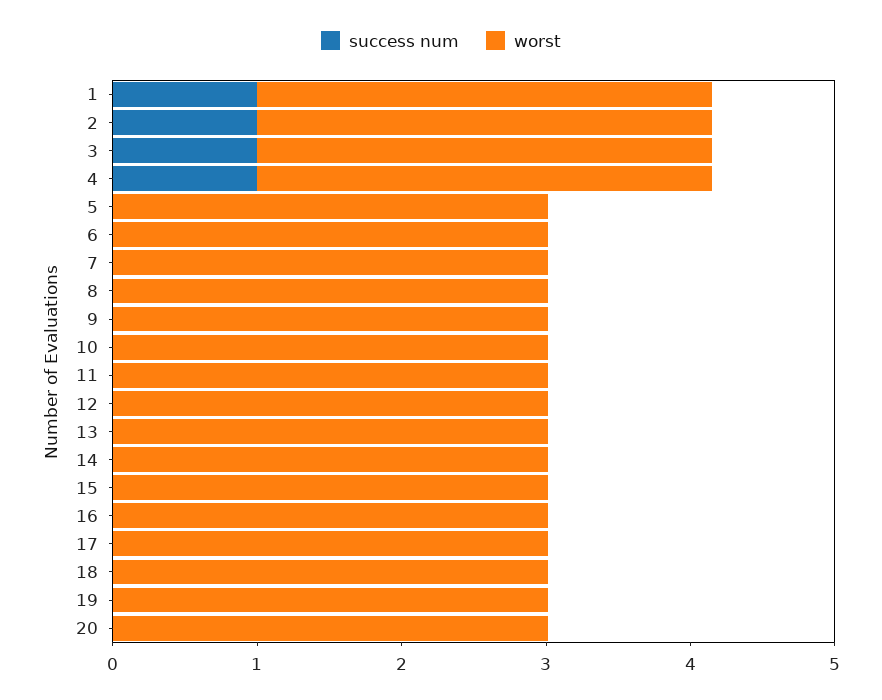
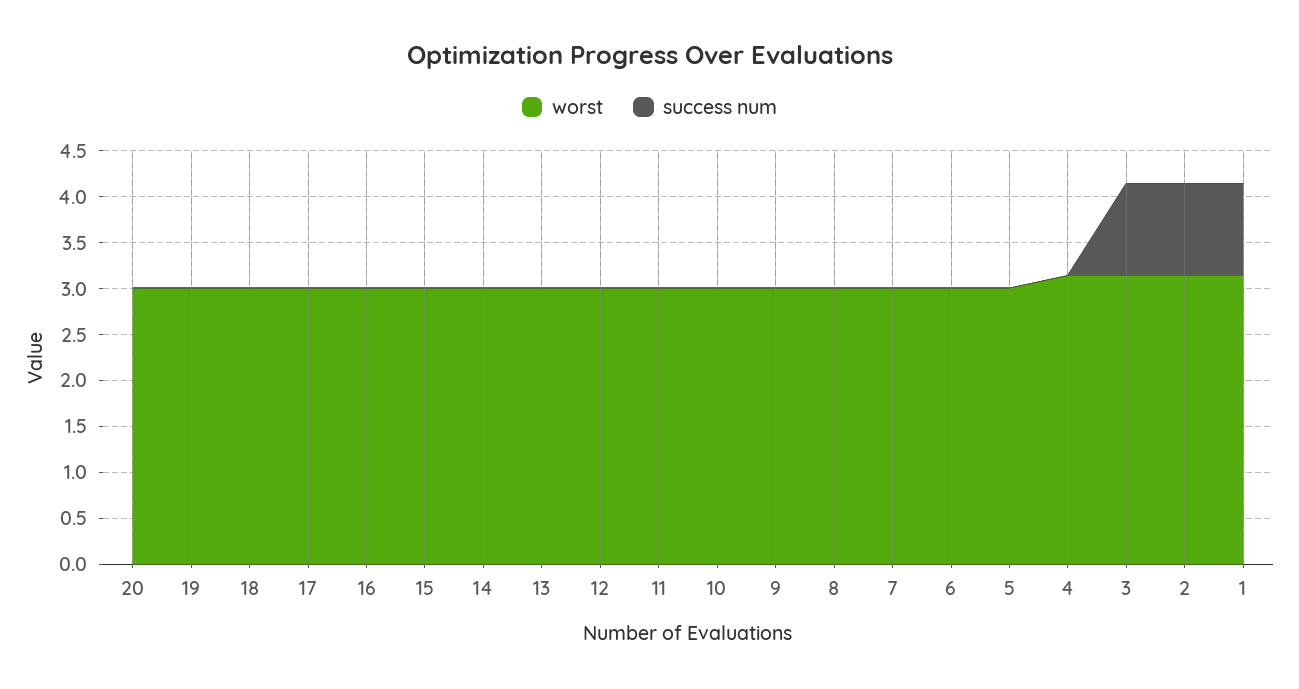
  {
    "success num": {
      "1": 1,
      "2": 1,
      "3": 1,
-     "4": 1,
+     "4": 0,
      "5": 0,
      "6": 0,
      "7": 0,
      "8": 0,
      "9": 0,
      "10": 0,
      "11": 0,
      "12": 0,
      "13": 0,
      "14": 0,
      "15": 0,
      "16": 0,
      "17": 0,
      "18": 0,
      "19": 0,
      "20": 0
    },
    "worst": {
      "1": 3.1,
      "2": 3.1,
      "3": 3.1,
      "4": 3.1,
      "5": 3,
      "6": 3,
      "7": 3,
      "8": 3,
      "9": 3,
      "10": 3,
      "11": 3,
      "12": 3,
      "13": 3,
      "14": 3,
      "15": 3,
      "16": 3,
      "17": 3,
      "18": 3,
      "19": 3,
      "20": 3
    }
  }

